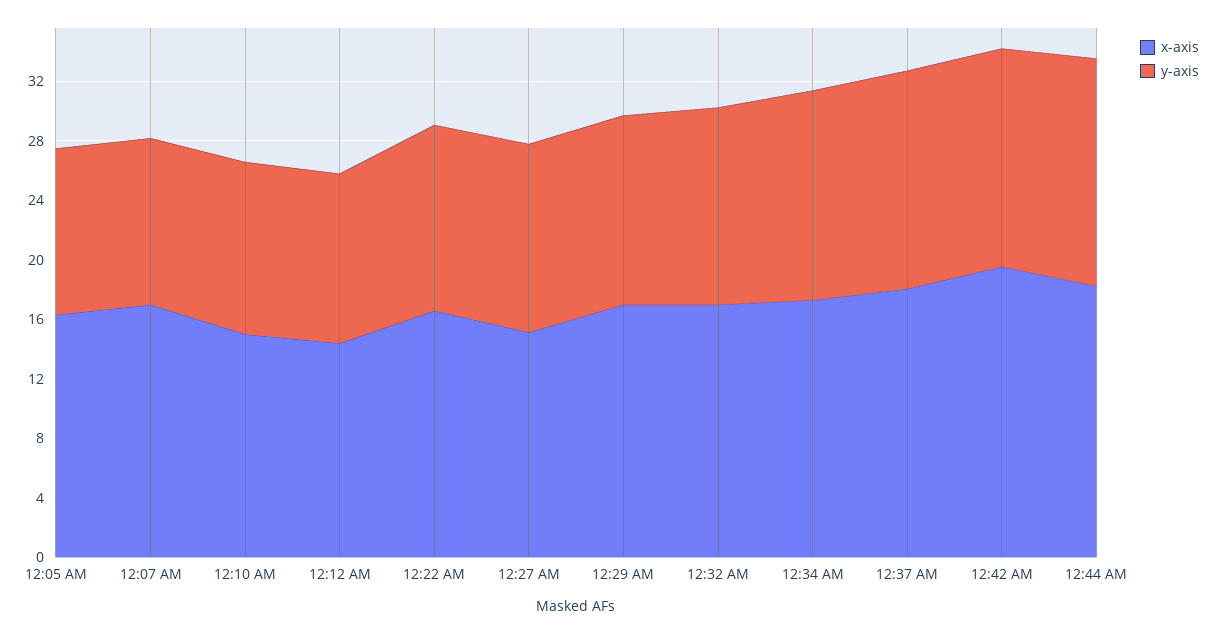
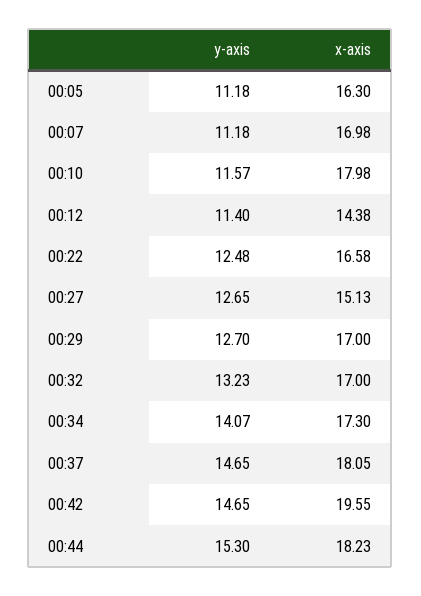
  {
    "x-axis": {
      "12:05 AM": 16.3,
      "12:07 AM": 16.98,
-     "12:10 AM": 15,
+     "12:10 AM": 17.98,
      "12:12 AM": 14.38,
      "12:22 AM": 16.58,
      "12:27 AM": 15.13,
      "12:29 AM": 17,
      "12:32 AM": 17,
      "12:34 AM": 17.3,
      "12:37 AM": 18.05,
      "12:42 AM": 19.55,
      "12:44 AM": 18.23
    },
    "y-axis": {
      "12:05 AM": 11.18,
      "12:07 AM": 11.18,
      "12:10 AM": 11.57,
      "12:12 AM": 11.4,
      "12:22 AM": 12.48,
      "12:27 AM": 12.65,
      "12:29 AM": 12.7,
      "12:32 AM": 13.23,
      "12:34 AM": 14.07,
      "12:37 AM": 14.65,
      "12:42 AM": 14.65,
      "12:44 AM": 15.3
    }
  }

